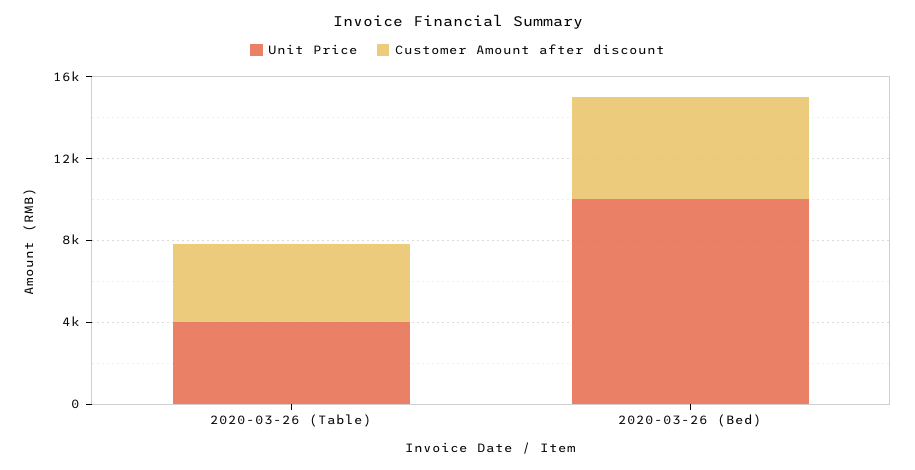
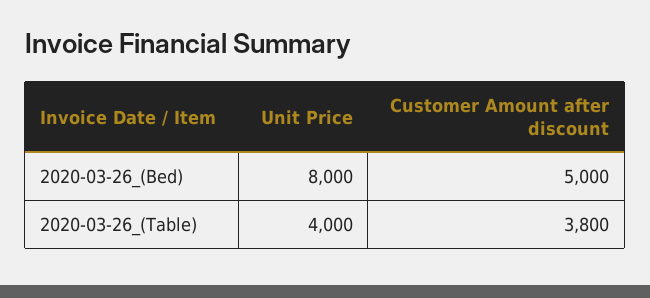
  {
    "Unit Price": {
      "2020-03-26 (Table)": 4000,
-     "2020-03-26 (Bed)": 10000
+     "2020-03-26 (Bed)": 8000
    },
    "Customer Amount after discount": {
      "2020-03-26 (Table)": 3800,
      "2020-03-26 (Bed)": 5000
    }
  }

